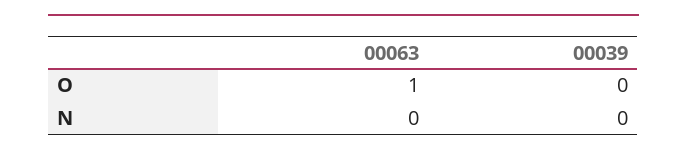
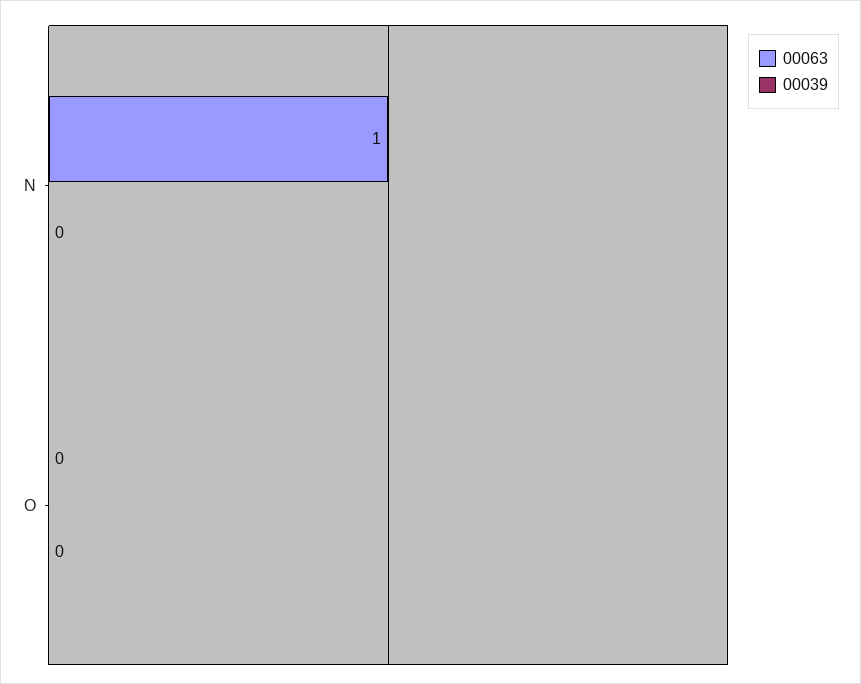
  {
    "00063": {
-     "O": 1,
+     "O": 0,
-     "N": 0
+     "N": 1
    },
    "00039": {
      "O": 0,
      "N": 0
    }
  }

